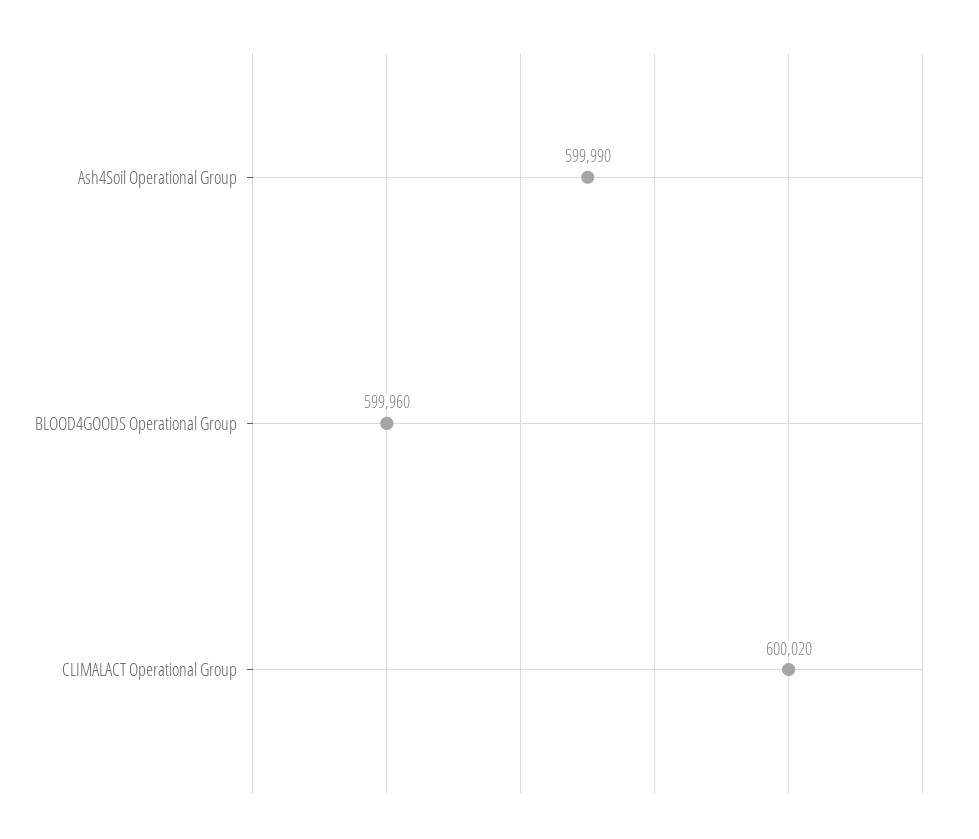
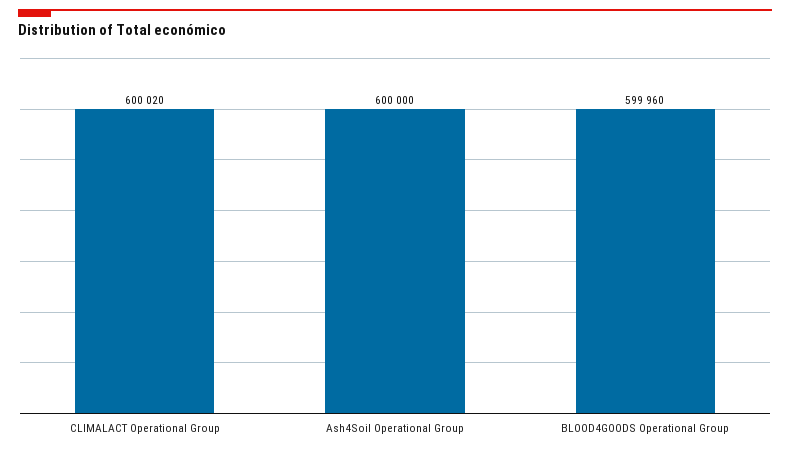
  {
-   "Ash4Soil Operational Group": 599990,
+   "Ash4Soil Operational Group": 600000,
    "BLOOD4GOODS Operational Group": 599960,
    "CLIMALACT Operational Group": 600020
  }

